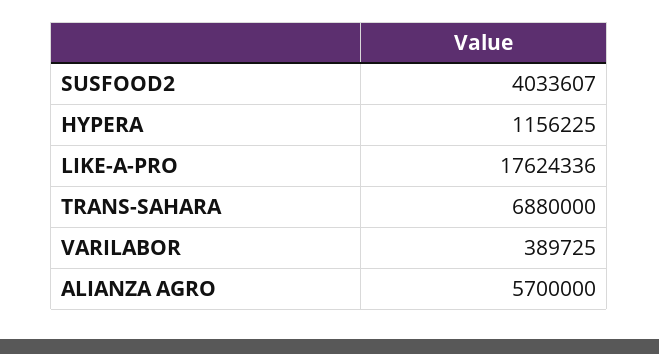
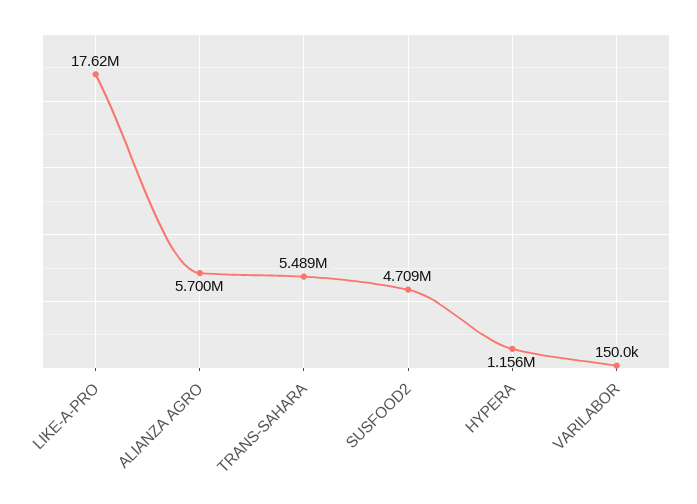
  {
-   "SUSFOOD2": 4033607,
+   "SUSFOOD2": 4709000,
    "HYPERA": 1156225,
    "LIKE-A-PRO": 17624336,
-   "TRANS-SAHARA": 6880000,
+   "TRANS-SAHARA": 5489000,
-   "VARILABOR": 389725,
+   "VARILABOR": 150000,
    "ALIANZA AGRO": 5700000
  }

